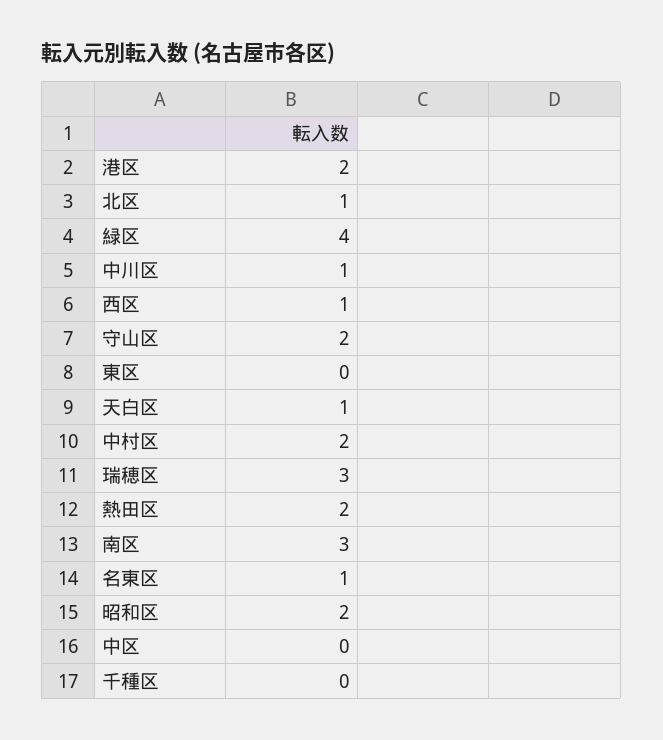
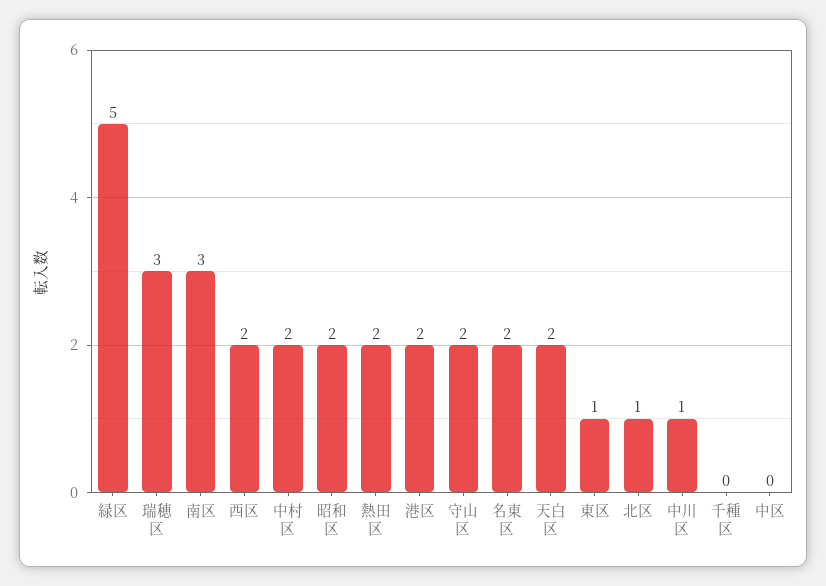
  {
    "港区": 2,
    "北区": 1,
-   "緑区": 4,
+   "緑区": 5,
    "中川区": 1,
-   "西区": 1,
+   "西区": 2,
    "守山区": 2,
-   "東区": 0,
+   "東区": 1,
-   "天白区": 1,
+   "天白区": 2,
    "中村区": 2,
    "瑞穂区": 3,
    "熱田区": 2,
    "南区": 3,
-   "名東区": 1,
+   "名東区": 2,
    "昭和区": 2,
    "中区": 0,
    "千種区": 0
  }

